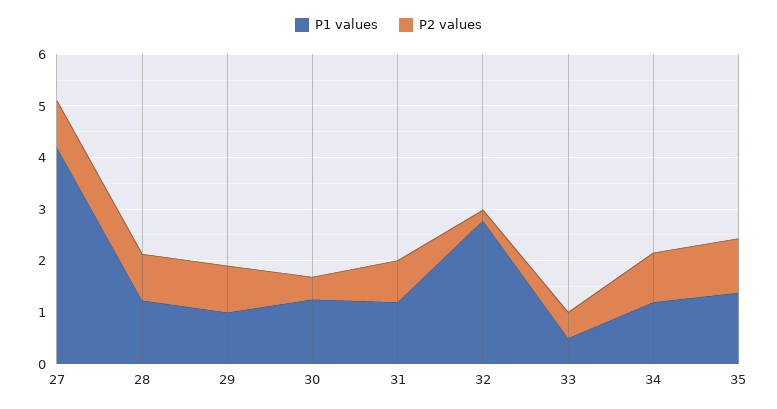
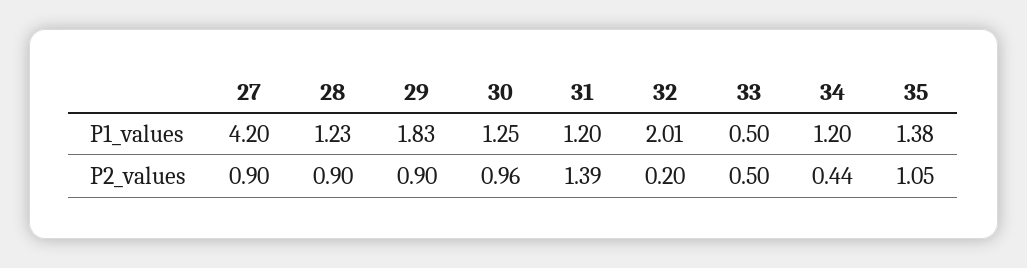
  {
    "P1 values": {
      "27": 4.2,
      "28": 1.23,
-     "29": 1,
+     "29": 1.83,
      "30": 1.25,
      "31": 1.2,
-     "32": 2.8,
+     "32": 2.01,
      "33": 0.5,
      "34": 1.2,
      "35": 1.38
    },
    "P2 values": {
      "27": 0.9,
      "28": 0.9,
      "29": 0.9,
-     "30": 0.4,
+     "30": 0.96,
-     "31": 0.8,
+     "31": 1.39,
      "32": 0.2,
      "33": 0.5,
-     "34": 1,
+     "34": 0.44,
      "35": 1.05
    }
  }

